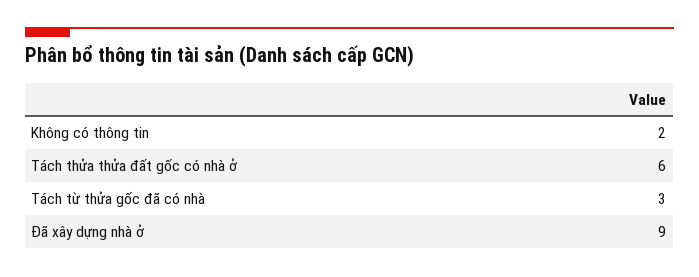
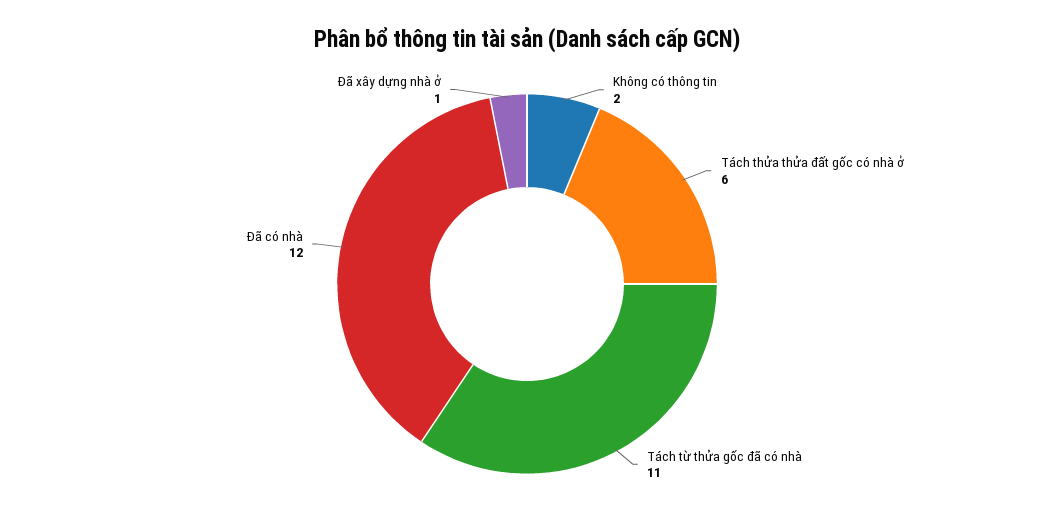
  {
    "Không có thông tin": 2,
    "Tách thửa thửa đất gốc có nhà ở": 6,
-   "Tách từ thửa gốc đã có nhà": 3,
+   "Tách từ thửa gốc đã có nhà": 11,
-   "Đã xây dựng nhà ở": 9
+   "Đã xây dựng nhà ở": 1,
+   "Đã có nhà": 12
  }

